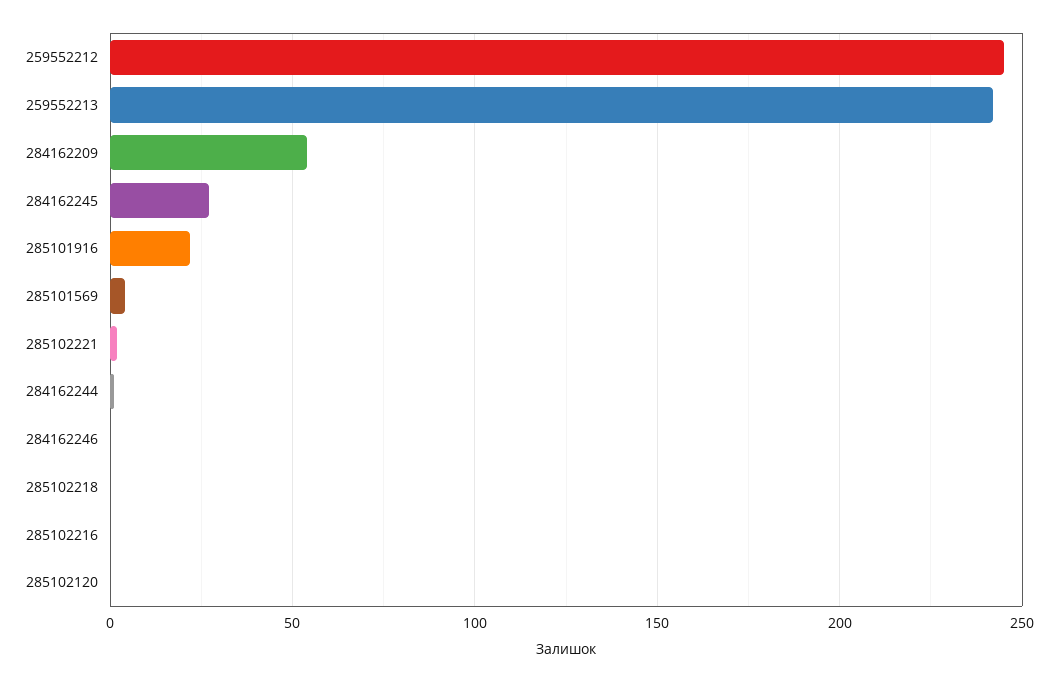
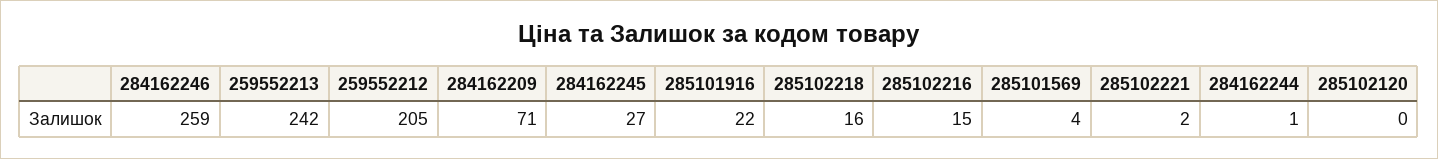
  {
-   "259552212": 245,
+   "259552212": 205,
    "259552213": 242,
-   "284162209": 55,
+   "284162209": 71,
    "284162245": 27,
    "285101916": 22,
    "285101569": 4,
    "285102221": 2,
    "284162244": 1,
-   "284162246": 0,
+   "284162246": 259,
-   "285102218": 0,
+   "285102218": 16,
-   "285102216": 0,
+   "285102216": 15,
    "285102120": 0
  }

